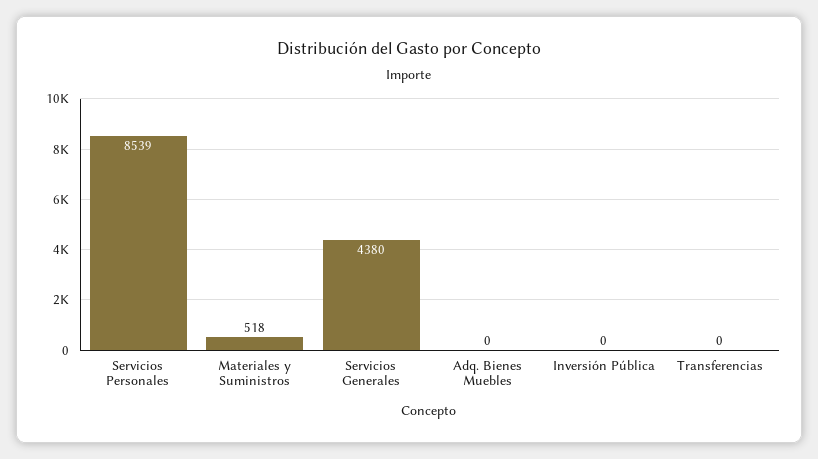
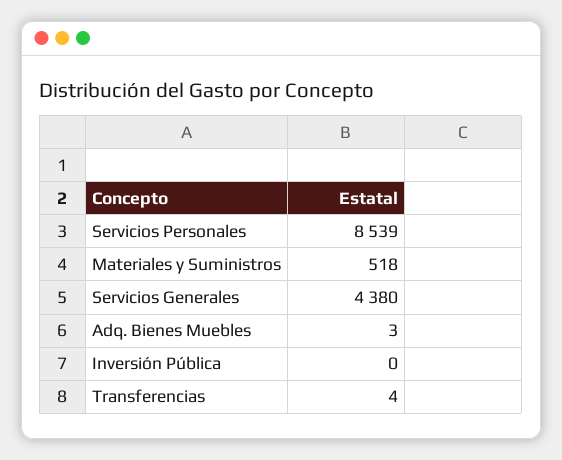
  {
    "Servicios Personales": 8539,
    "Materiales y Suministros": 518,
    "Servicios Generales": 4380,
-   "Adq. Bienes Muebles": 0,
+   "Adq. Bienes Muebles": 3,
    "Inversión Pública": 0,
-   "Transferencias": 0
+   "Transferencias": 4
  }

